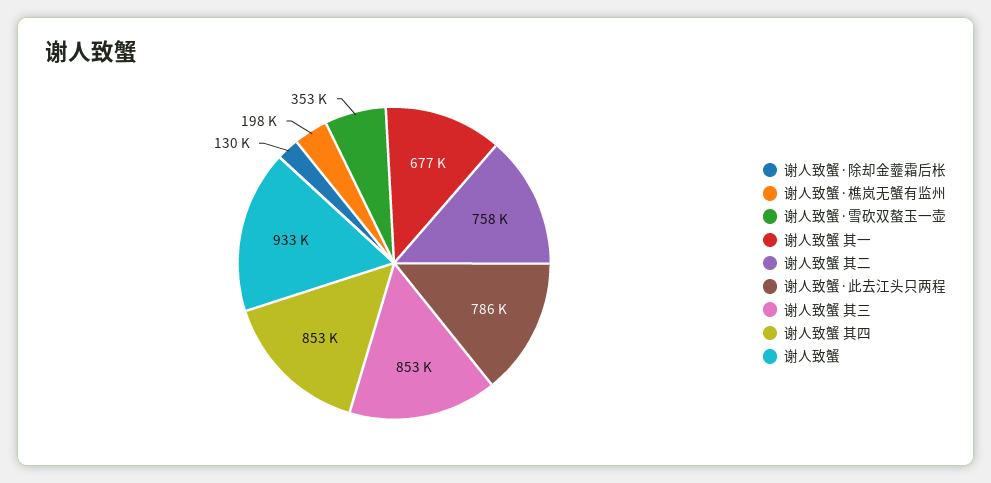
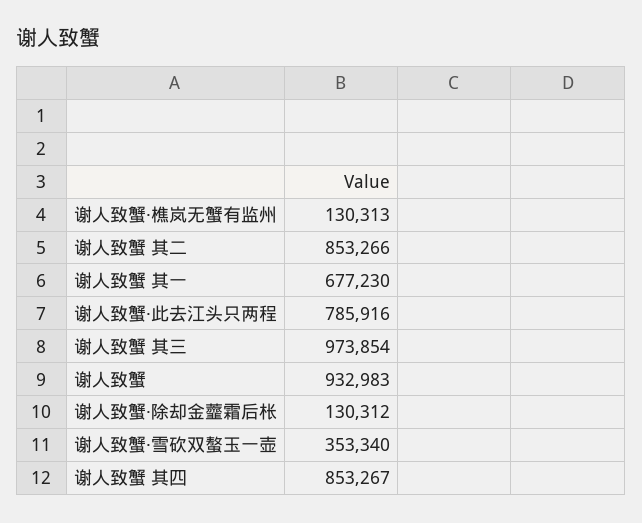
  {
    "谢人致蟹·除却金虀霜后枨": 130312,
-   "谢人致蟹·樵岚无蟹有监州": 198000,
+   "谢人致蟹·樵岚无蟹有监州": 130313,
    "谢人致蟹·雪砍双螯玉一壶": 353340,
    "谢人致蟹 其一": 677230,
-   "谢人致蟹 其二": 758000,
+   "谢人致蟹 其二": 853266,
    "谢人致蟹·此去江头只两程": 785916,
-   "谢人致蟹 其三": 853000,
+   "谢人致蟹 其三": 973854,
    "谢人致蟹 其四": 853267,
    "谢人致蟹": 932983
  }

